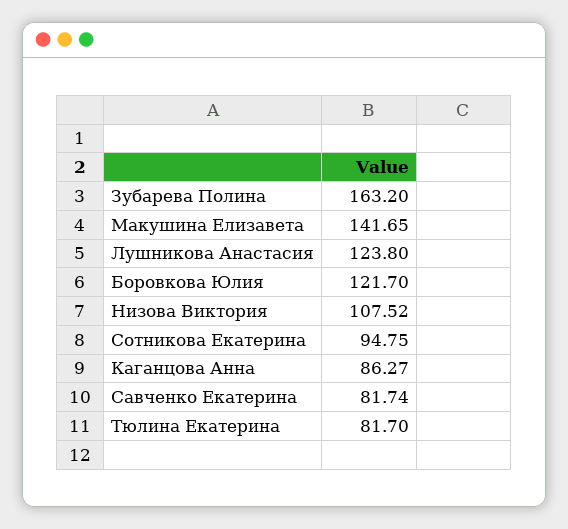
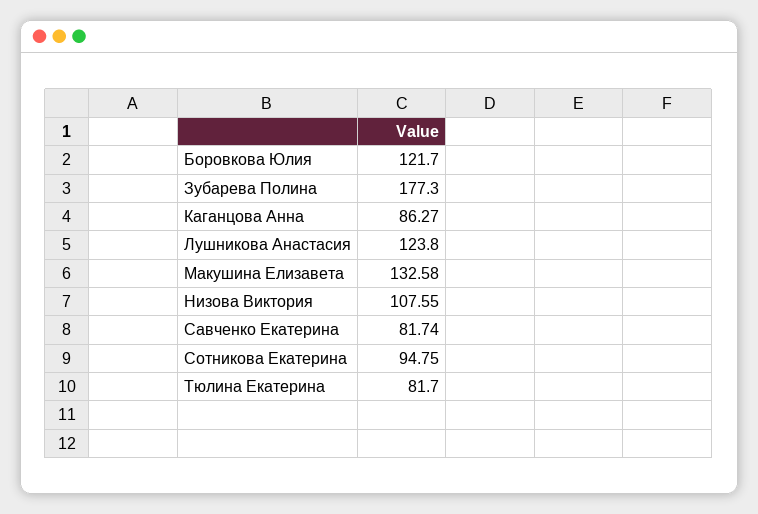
  {
-   "Зубарева Полина": 163.2,
+   "Зубарева Полина": 177.3,
-   "Макушина Елизавета": 141.65,
+   "Макушина Елизавета": 132.58,
    "Лушникова Анастасия": 123.8,
    "Боровкова Юлия": 121.7,
-   "Низова Виктория": 107.52,
+   "Низова Виктория": 107.55,
    "Сотникова Екатерина": 94.75,
    "Каганцова Анна": 86.27,
    "Савченко Екатерина": 81.74,
    "Тюлина Екатерина": 81.7
  }

